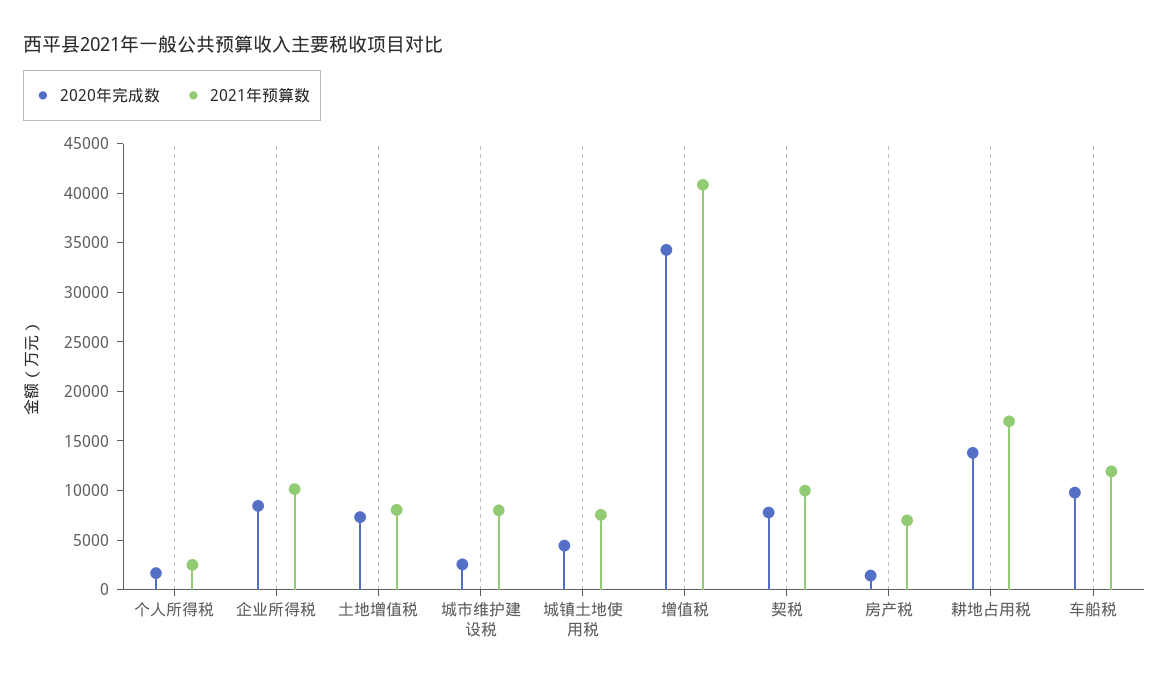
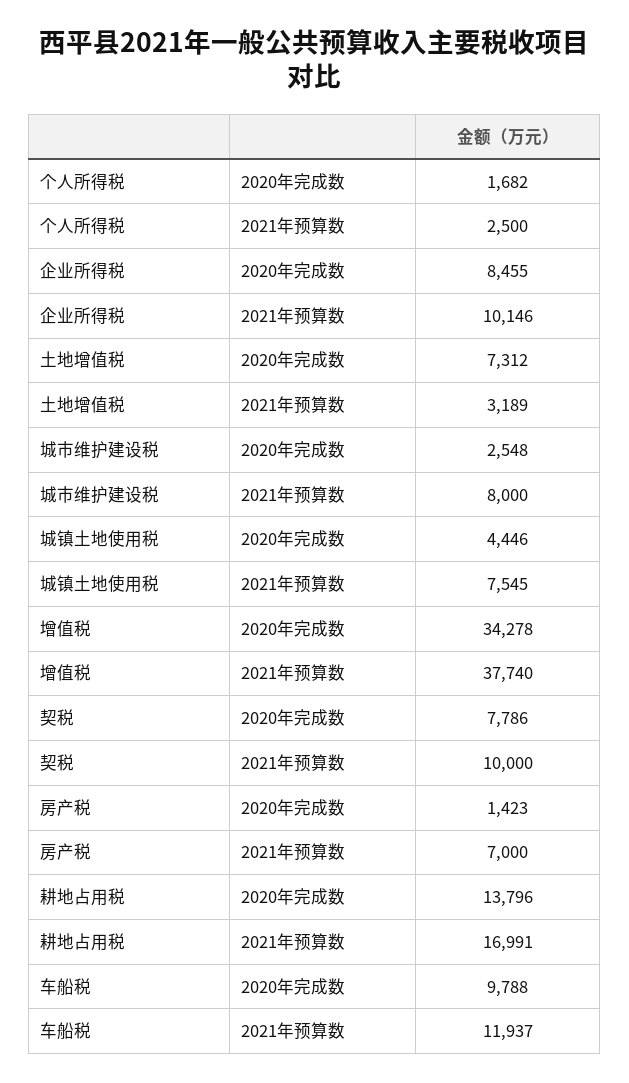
  {
    "2020年完成数": {
      "个人所得税": 1682,
      "企业所得税": 8455,
      "土地增值税": 7312,
      "城市维护建设税": 2548,
      "城镇土地使用税": 4446,
      "增值税": 34278,
      "契税": 7786,
      "房产税": 1423,
      "耕地占用税": 13796,
      "车船税": 9788
    },
    "2021年预算数": {
      "个人所得税": 2500,
      "企业所得税": 10146,
-     "土地增值税": 8000,
+     "土地增值税": 3189,
      "城市维护建设税": 8000,
      "城镇土地使用税": 7545,
-     "增值税": 41000,
+     "增值税": 37740,
      "契税": 10000,
      "房产税": 7000,
      "耕地占用税": 16991,
      "车船税": 11937
    }
  }

